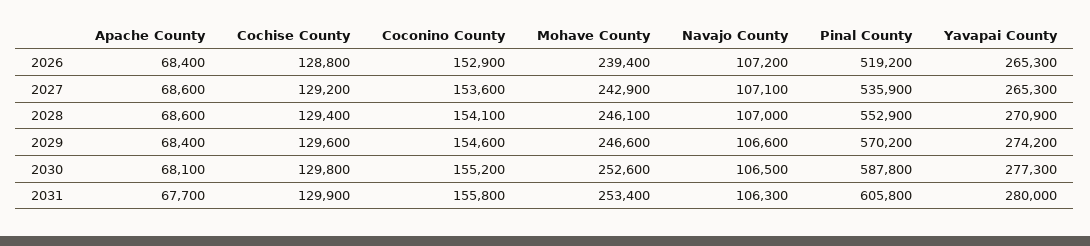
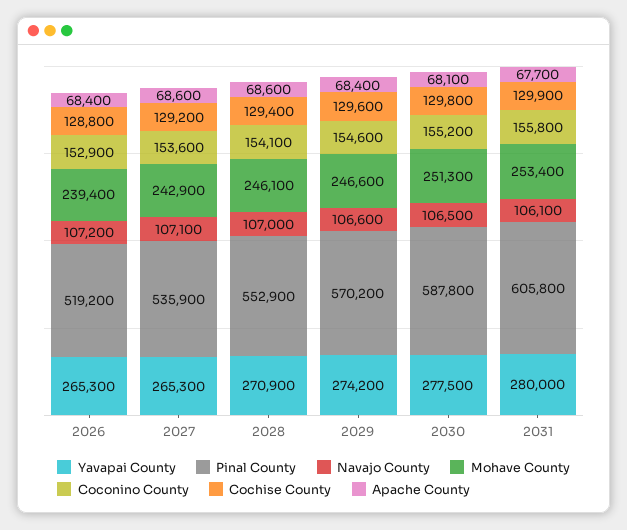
  {
    "Apache County": {
      "2026": 68400,
      "2027": 68600,
      "2028": 68600,
      "2029": 68400,
      "2030": 68100,
      "2031": 67700
    },
    "Cochise County": {
      "2026": 128800,
      "2027": 129200,
      "2028": 129400,
      "2029": 129600,
      "2030": 129800,
      "2031": 129900
    },
    "Coconino County": {
      "2026": 152900,
      "2027": 153600,
      "2028": 154100,
      "2029": 154600,
      "2030": 155200,
      "2031": 155800
    },
    "Mohave County": {
      "2026": 239400,
      "2027": 242900,
      "2028": 246100,
      "2029": 246600,
-     "2030": 252600,
+     "2030": 251300,
      "2031": 253400
    },
    "Navajo County": {
      "2026": 107200,
      "2027": 107100,
      "2028": 107000,
      "2029": 106600,
      "2030": 106500,
-     "2031": 106300
+     "2031": 106100
    },
    "Pinal County": {
      "2026": 519200,
      "2027": 535900,
      "2028": 552900,
      "2029": 570200,
      "2030": 587800,
      "2031": 605800
    },
    "Yavapai County": {
      "2026": 265300,
      "2027": 265300,
      "2028": 270900,
      "2029": 274200,
-     "2030": 277300,
+     "2030": 277500,
      "2031": 280000
    }
  }

